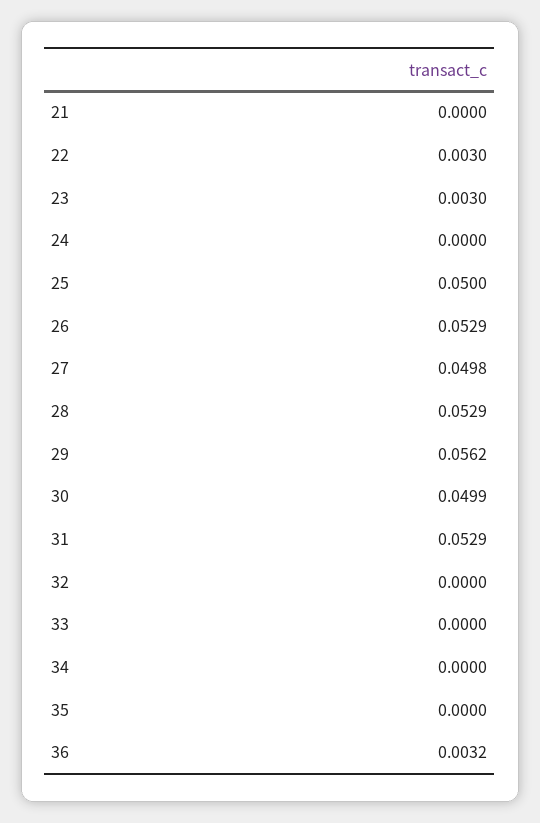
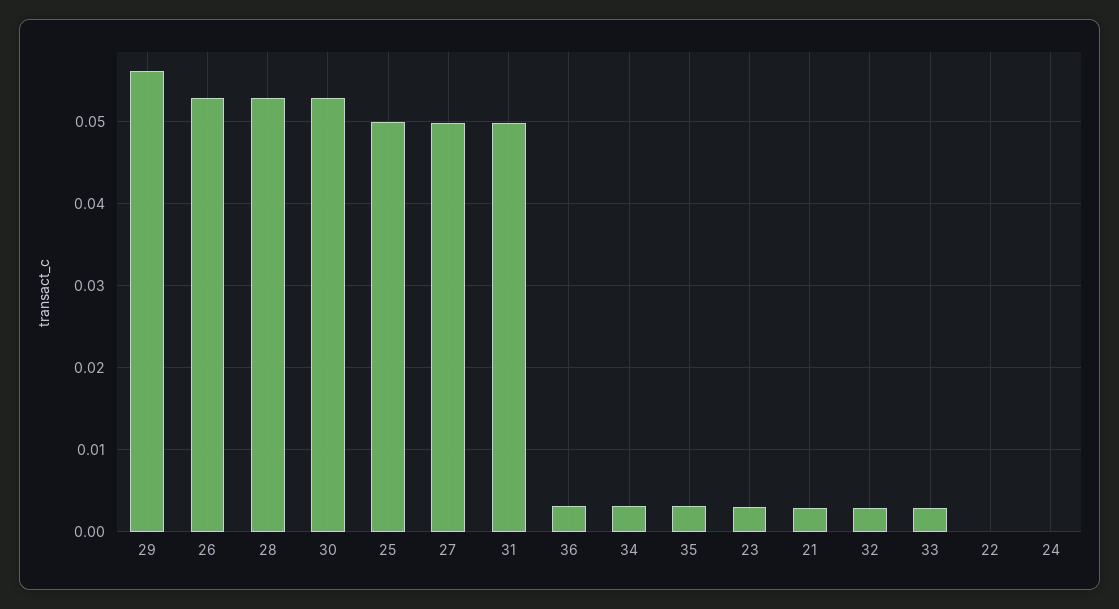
  {
-   "21": 0,
+   "21": 0.003,
-   "22": 0.003,
+   "22": 0,
    "23": 0.003,
    "24": 0,
    "25": 0.05,
    "26": 0.0529,
    "27": 0.0498,
    "28": 0.0529,
    "29": 0.0562,
-   "30": 0.0499,
+   "30": 0.053,
-   "31": 0.0529,
+   "31": 0.05,
-   "32": 0,
+   "32": 0.003,
-   "33": 0,
+   "33": 0.003,
-   "34": 0,
+   "34": 0.003,
-   "35": 0,
+   "35": 0.003,
    "36": 0.0032
  }

